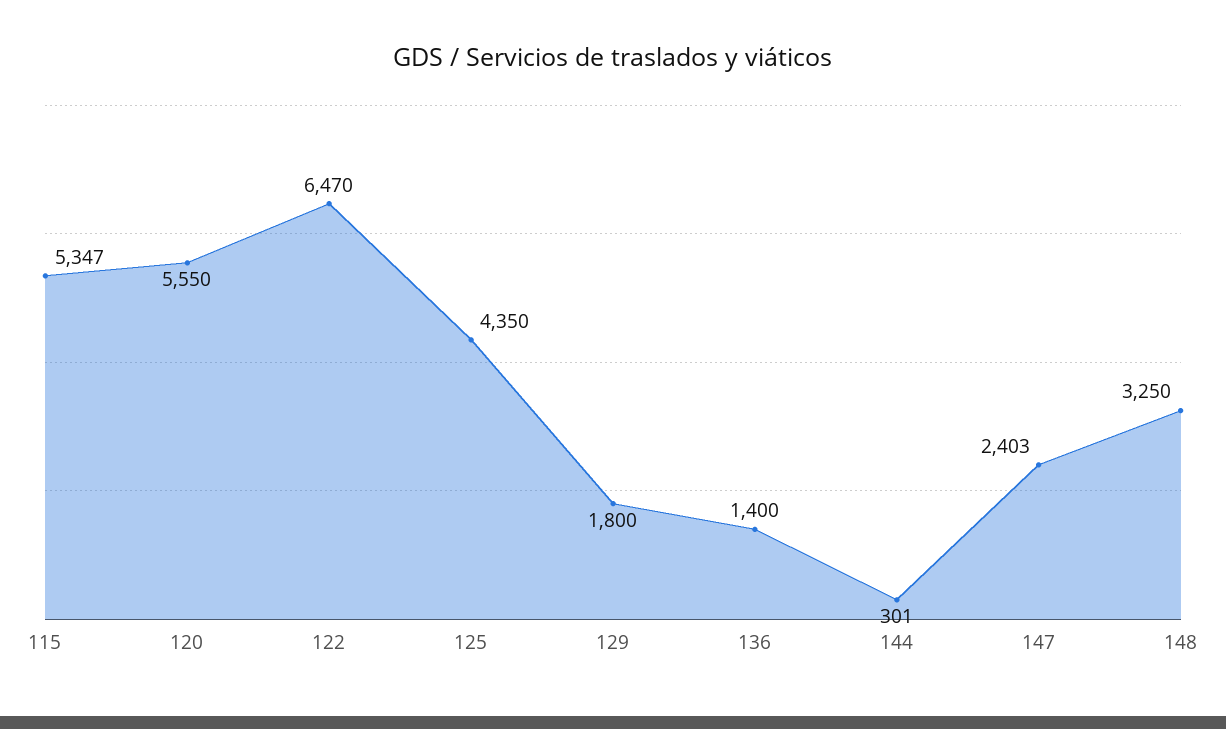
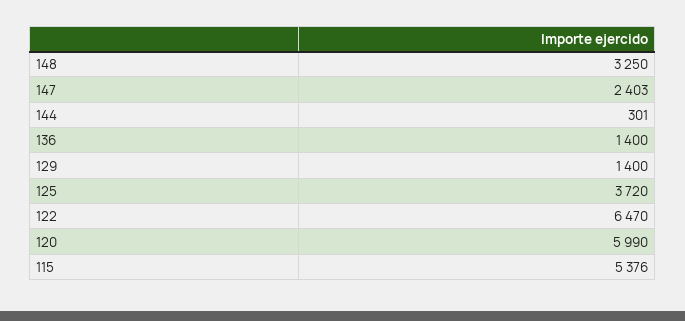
  {
-   "115": 5347,
+   "115": 5376,
-   "120": 5550,
+   "120": 5990,
    "122": 6470,
-   "125": 4350,
+   "125": 3720,
-   "129": 1800,
+   "129": 1400,
    "136": 1400,
    "144": 301,
    "147": 2403,
    "148": 3250
  }

